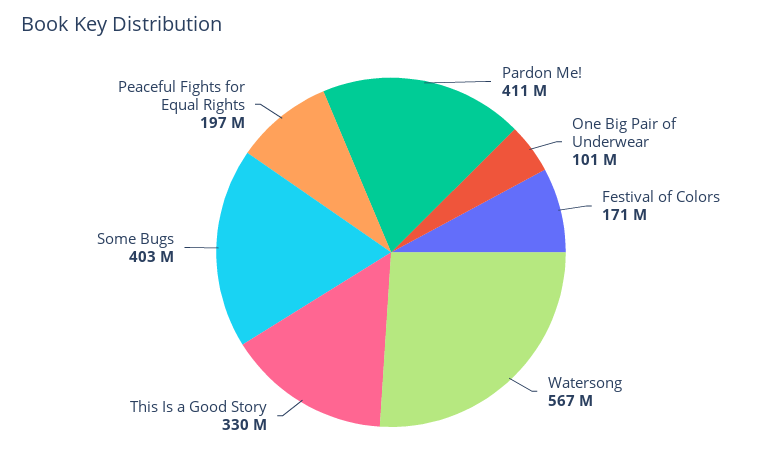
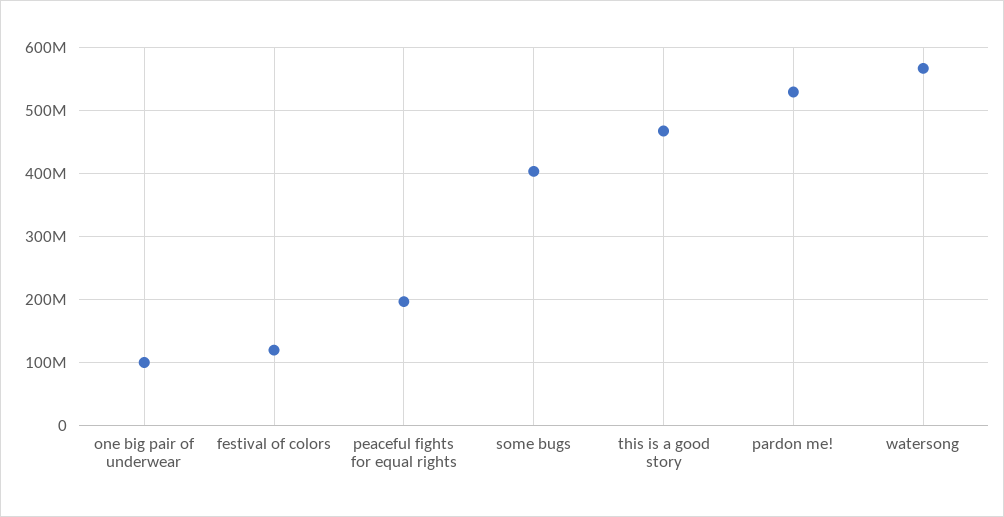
  {
-   "Pardon Me!": 411000000,
+   "Pardon Me!": 530000000,
    "One Big Pair of Underwear": 101000000,
-   "Festival of Colors": 171000000,
+   "Festival of Colors": 120000000,
    "Watersong": 567000000,
-   "This Is a Good Story": 330000000,
+   "This Is a Good Story": 470000000,
    "Some Bugs": 403000000,
    "Peaceful Fights for Equal Rights": 197000000
  }

